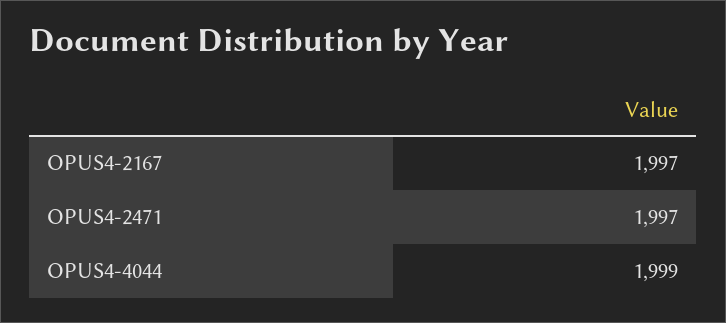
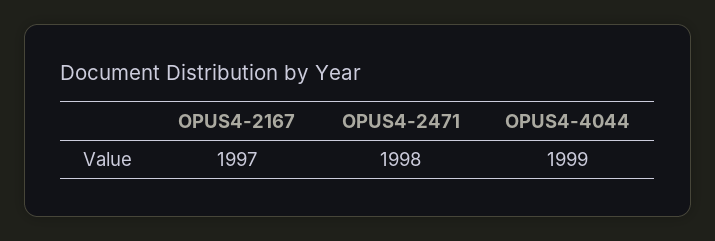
  {
    "OPUS4-2167": 1997,
-   "OPUS4-2471": 1997,
+   "OPUS4-2471": 1998,
    "OPUS4-4044": 1999
  }

